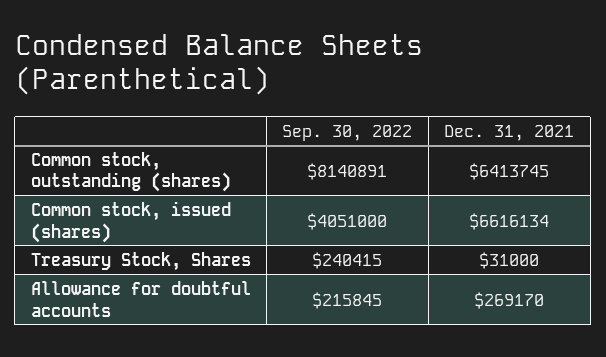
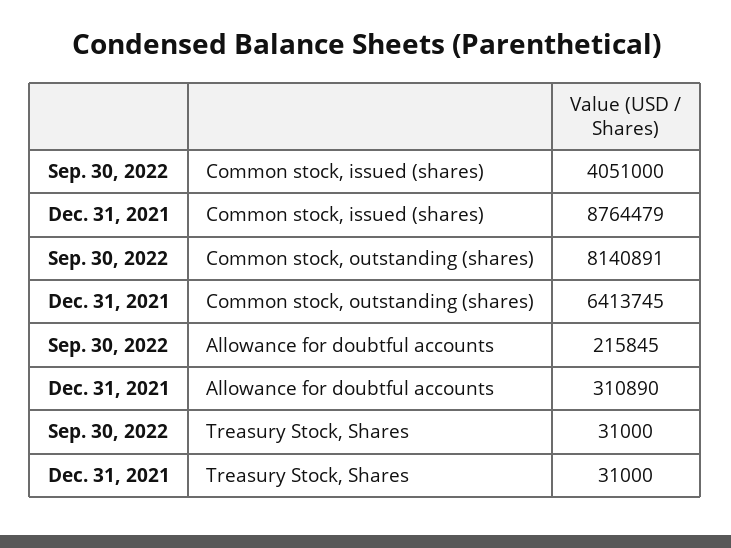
  {
    "Sep. 30, 2022": {
      "Common stock, outstanding (shares)": 8140891,
      "Common stock, issued (shares)": 4051000,
-     "Treasury Stock, Shares": 240415,
+     "Treasury Stock, Shares": 31000,
      "Allowance for doubtful accounts": 215845
    },
    "Dec. 31, 2021": {
      "Common stock, outstanding (shares)": 6413745,
-     "Common stock, issued (shares)": 6616134,
+     "Common stock, issued (shares)": 8764479,
      "Treasury Stock, Shares": 31000,
-     "Allowance for doubtful accounts": 269170
+     "Allowance for doubtful accounts": 310890
    }
  }

